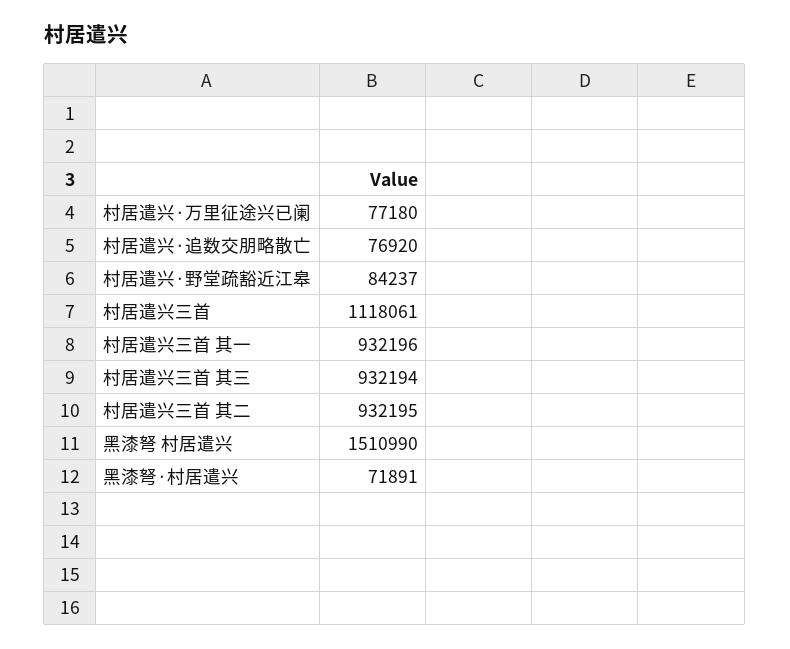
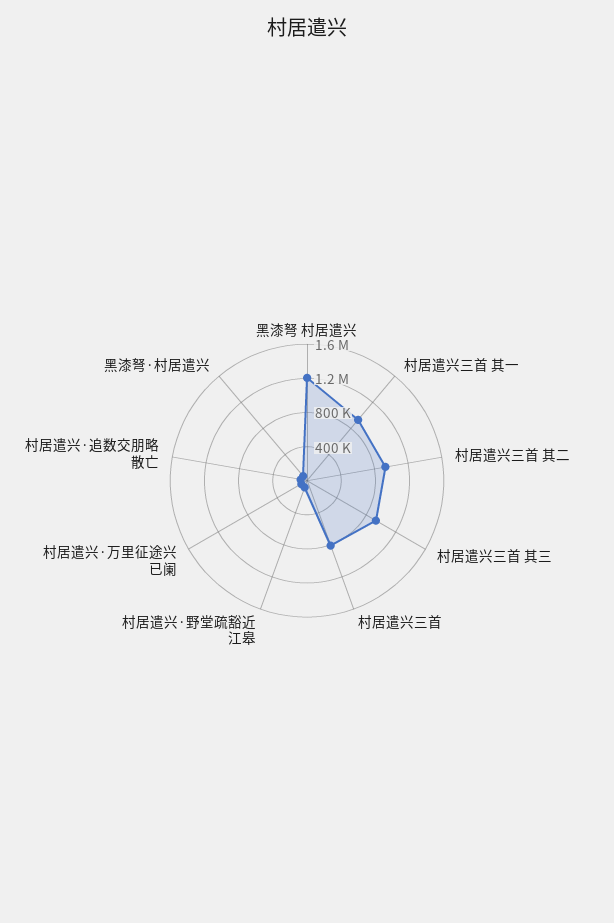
  {
    "村居遣兴·万里征途兴已阑": 77180,
    "村居遣兴·追数交朋略散亡": 76920,
    "村居遣兴·野堂疏豁近江皋": 84237,
-   "村居遣兴三首": 1118061,
+   "村居遣兴三首": 800000,
    "村居遣兴三首 其一": 932196,
    "村居遣兴三首 其三": 932194,
    "村居遣兴三首 其二": 932195,
-   "黑漆弩 村居遣兴": 1510990,
+   "黑漆弩 村居遣兴": 1200000,
    "黑漆弩·村居遣兴": 71891
  }

